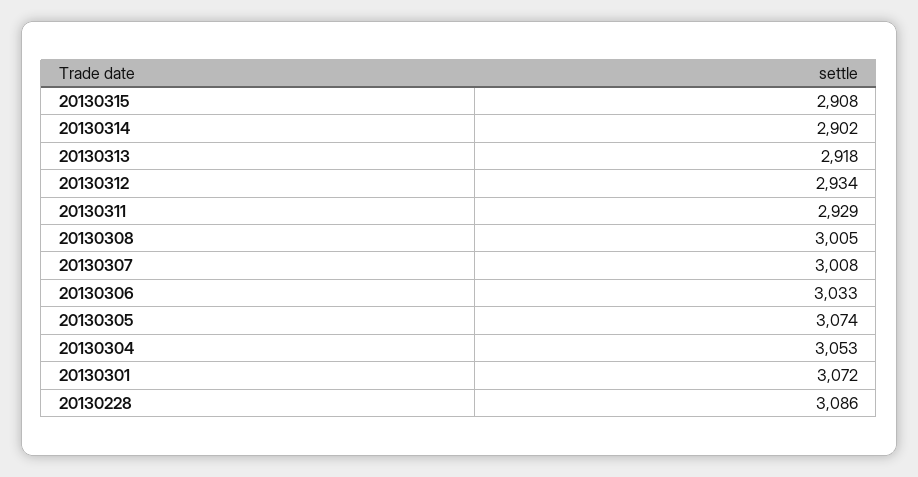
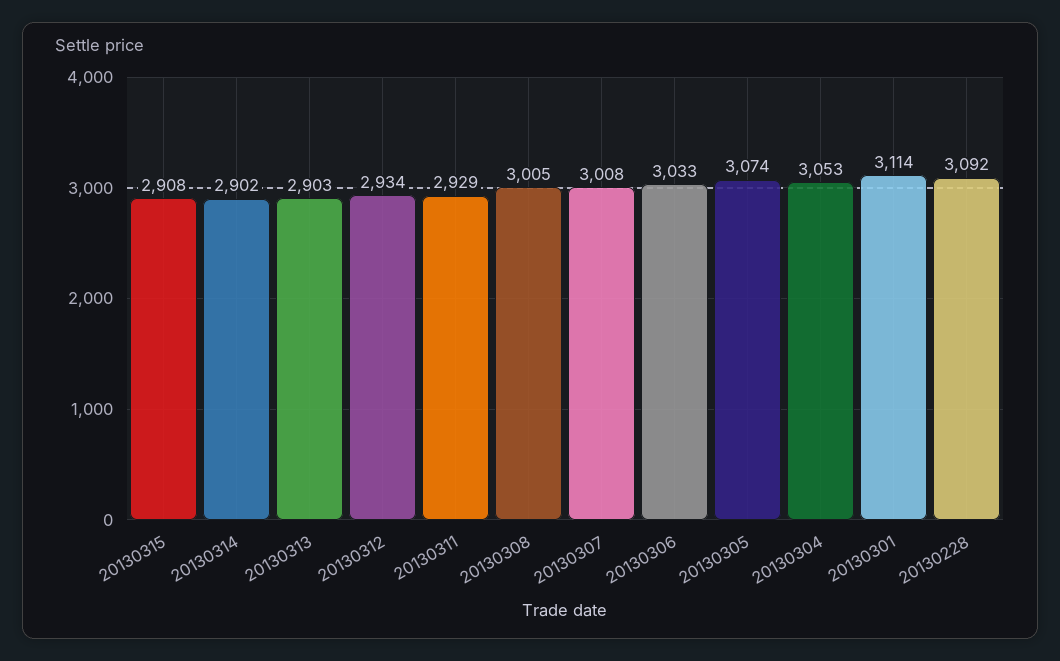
  {
    "20130315": 2908,
    "20130314": 2902,
-   "20130313": 2918,
+   "20130313": 2903,
    "20130312": 2934,
    "20130311": 2929,
    "20130308": 3005,
    "20130307": 3008,
    "20130306": 3033,
    "20130305": 3074,
    "20130304": 3053,
-   "20130301": 3072,
+   "20130301": 3114,
-   "20130228": 3086
+   "20130228": 3092
  }

